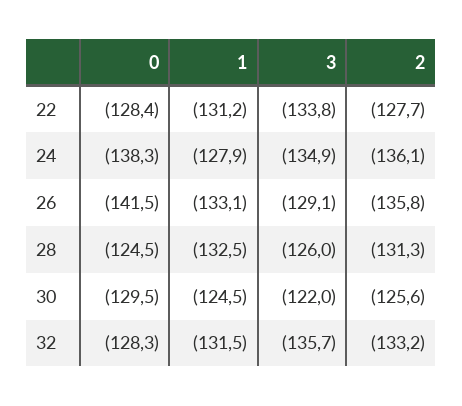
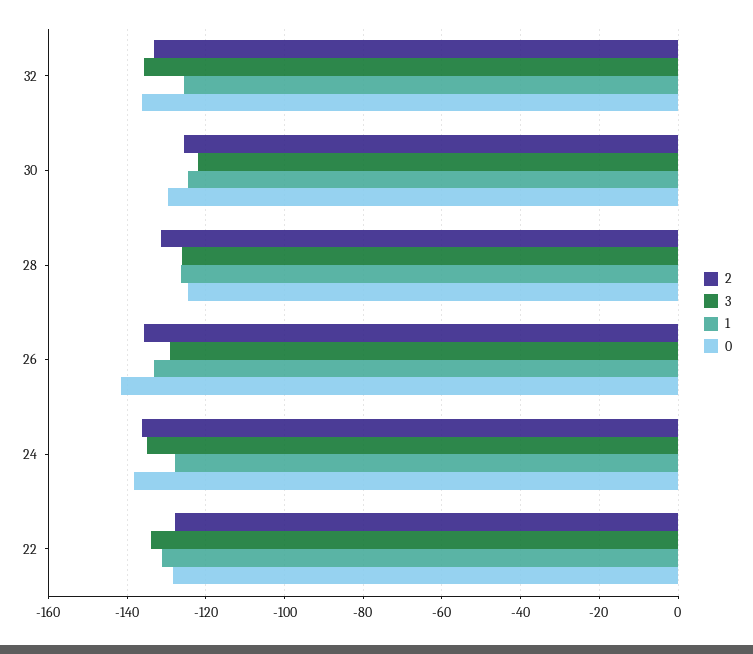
  {
    "0": {
      "22": -128.4,
      "24": -138.3,
      "26": -141.5,
      "28": -124.5,
      "30": -129.5,
-     "32": -128.3
+     "32": -136
    },
    "1": {
      "22": -131.2,
      "24": -127.9,
      "26": -133.1,
-     "28": -132.5,
+     "28": -126,
      "30": -124.5,
-     "32": -131.5
+     "32": -126
    },
    "3": {
      "22": -133.8,
      "24": -134.9,
      "26": -129.1,
      "28": -126,
      "30": -122,
      "32": -135.7
    },
    "2": {
      "22": -127.7,
      "24": -136.1,
      "26": -135.8,
      "28": -131.3,
      "30": -125.6,
      "32": -133.2
    }
  }

